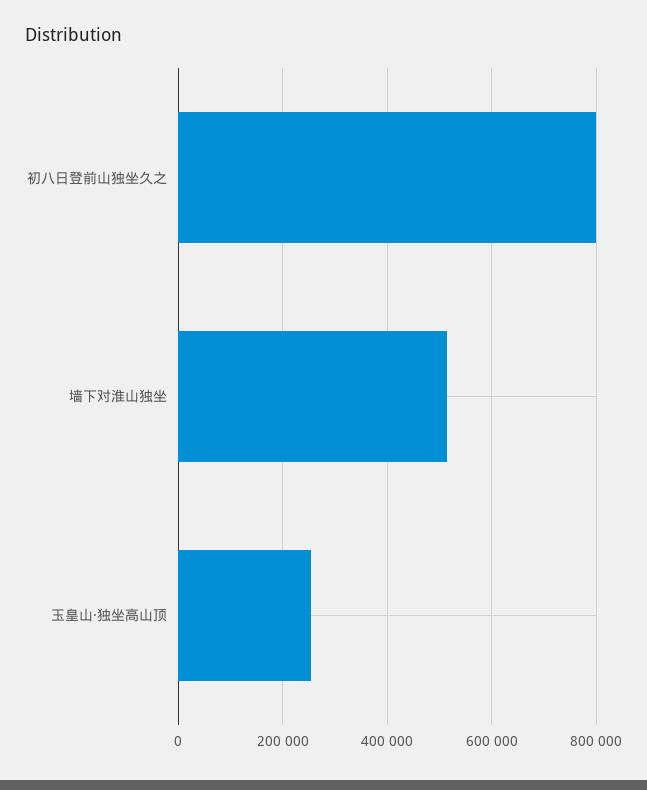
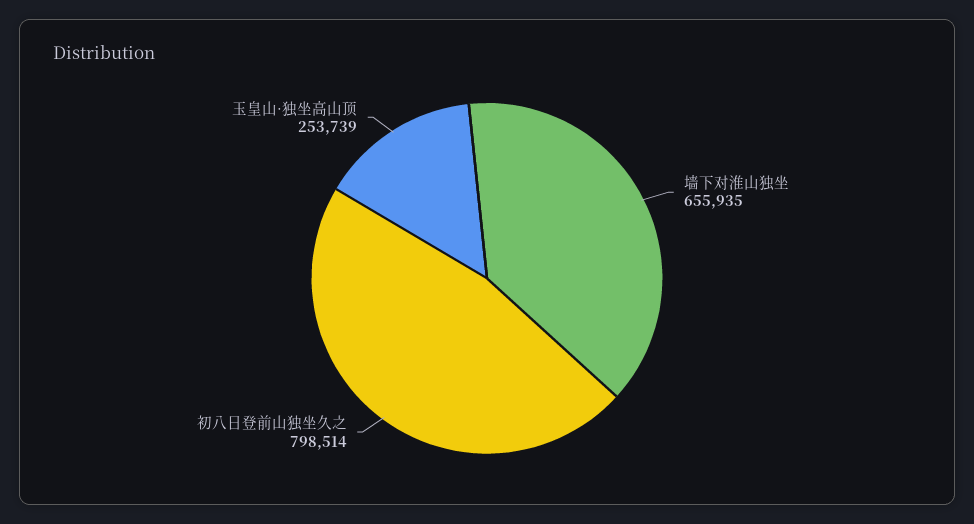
  {
    "初八日登前山独坐久之": 798514,
-   "墙下对淮山独坐": 520000,
+   "墙下对淮山独坐": 655935,
    "玉皇山·独坐高山顶": 253739
  }

